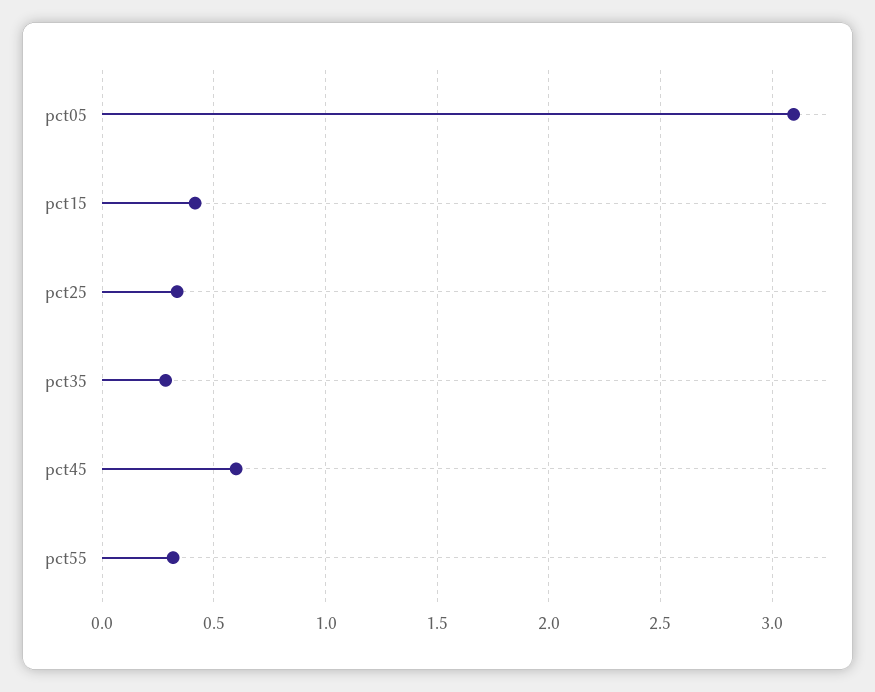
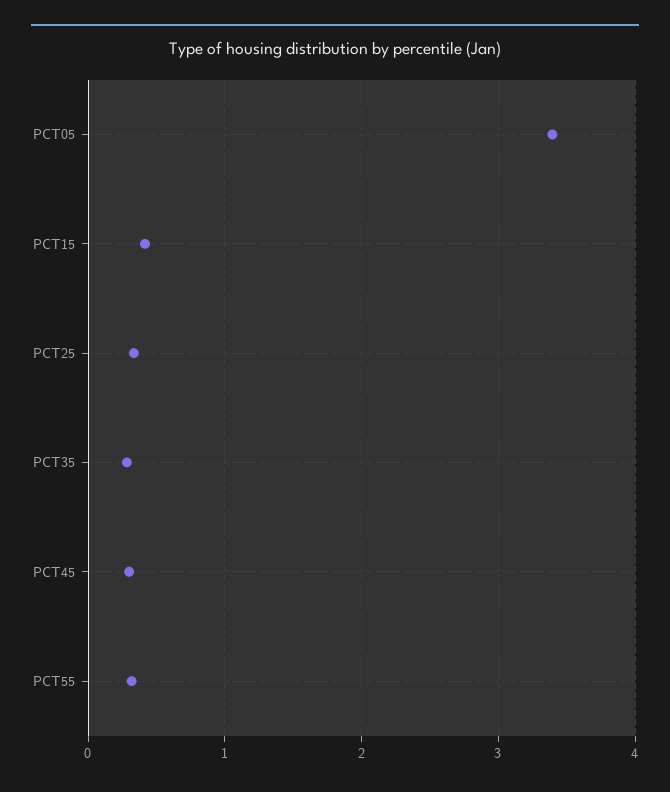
  {
-   "pct05": 3.1,
+   "pct05": 3.4,
    "pct15": 0.4,
    "pct25": 0.35,
    "pct35": 0.3,
-   "pct45": 0.6,
+   "pct45": 0.3,
    "pct55": 0.3
  }

